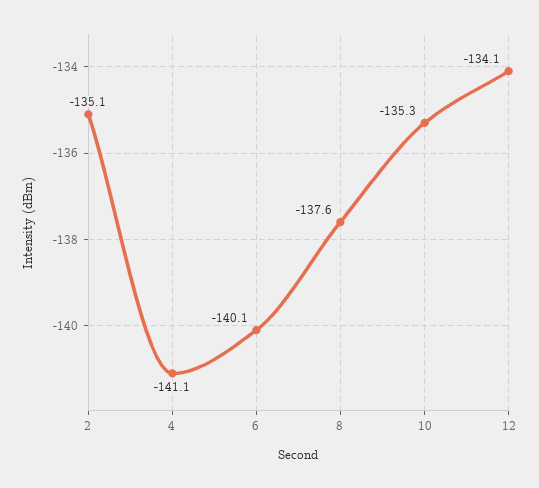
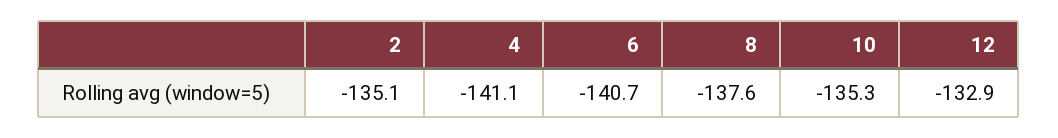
  {
    "2": -135.1,
    "4": -141.1,
-   "6": -140.1,
+   "6": -140.7,
    "8": -137.6,
    "10": -135.3,
-   "12": -134.1
+   "12": -132.9
  }

